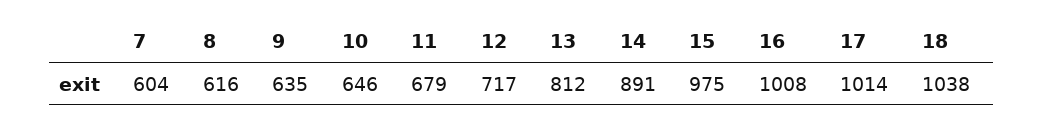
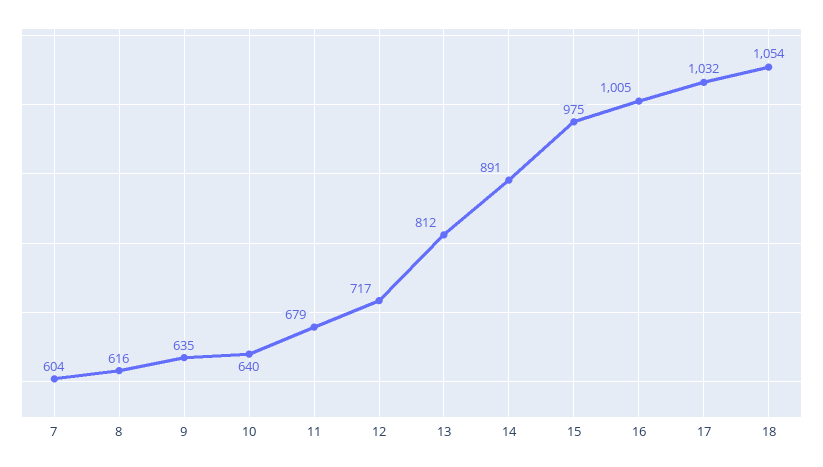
  {
    "7": 604,
    "8": 616,
    "9": 635,
-   "10": 646,
+   "10": 640,
    "11": 679,
    "12": 717,
    "13": 812,
    "14": 891,
    "15": 975,
-   "16": 1008,
+   "16": 1005,
-   "17": 1014,
+   "17": 1032,
-   "18": 1038
+   "18": 1054
  }

